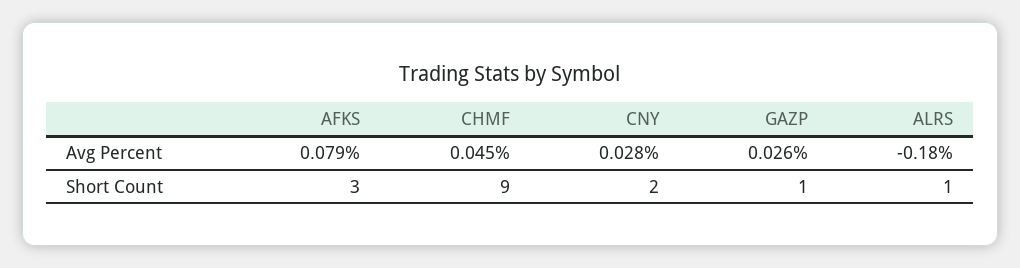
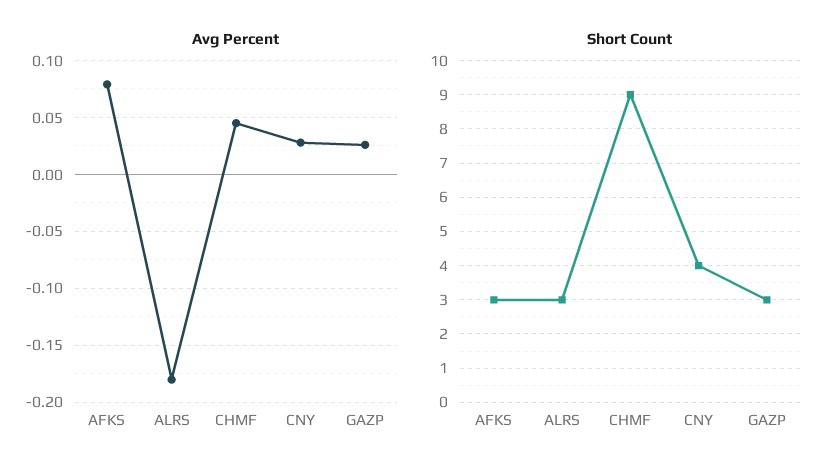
  {
    "Avg Percent": {
      "AFKS": 0.079,
      "CHMF": 0.045,
      "CNY": 0.028,
      "GAZP": 0.026,
      "ALRS": -0.18
    },
    "Short Count": {
      "AFKS": 3,
      "CHMF": 9,
-     "CNY": 2,
+     "CNY": 4,
-     "GAZP": 1,
+     "GAZP": 3,
-     "ALRS": 1
+     "ALRS": 3
    }
  }

